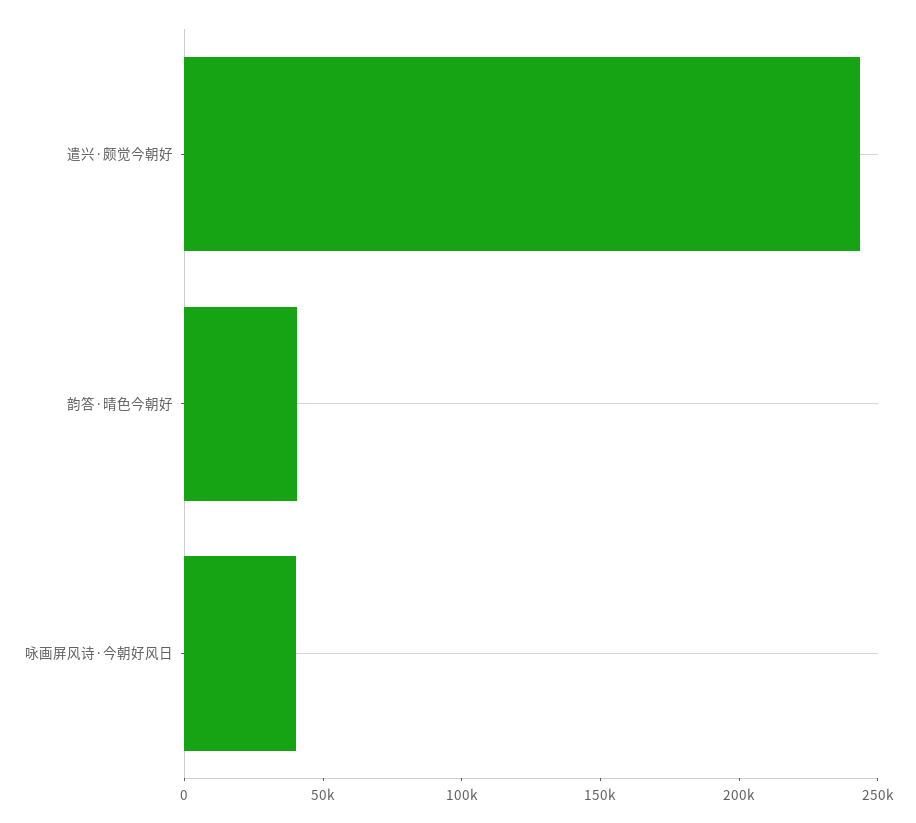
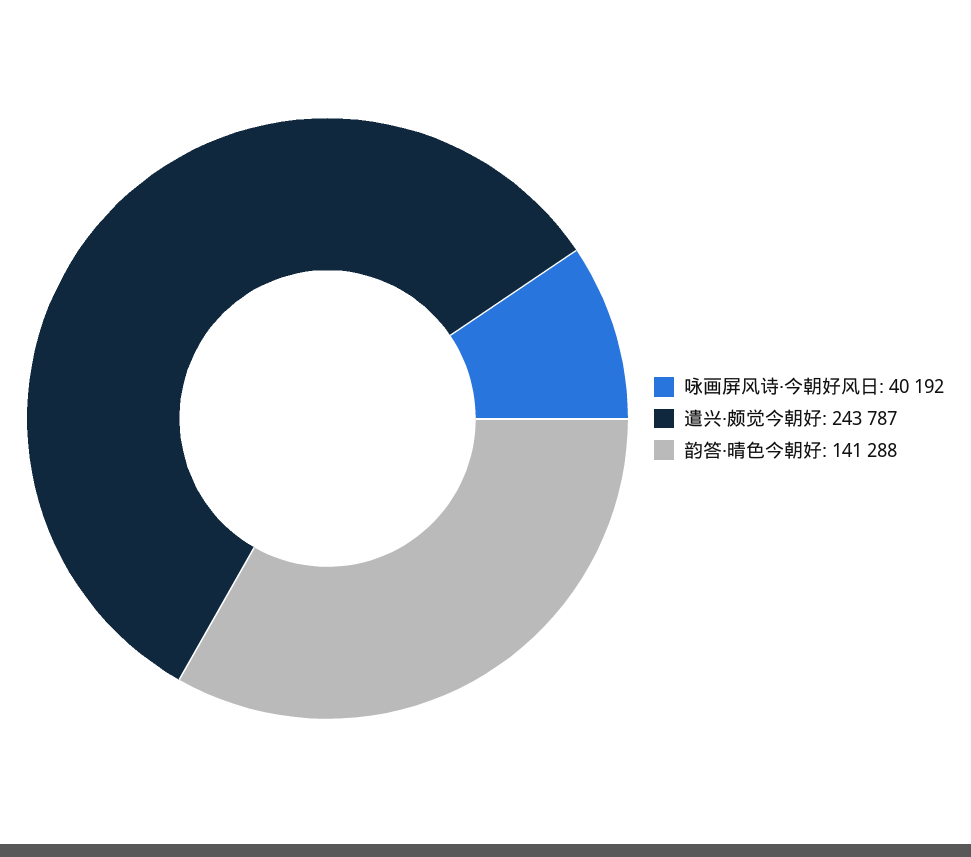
  {
    "遣兴·颇觉今朝好": 243787,
-   "韵答·晴色今朝好": 40000,
+   "韵答·晴色今朝好": 141288,
    "咏画屏风诗·今朝好风日": 40192
  }

